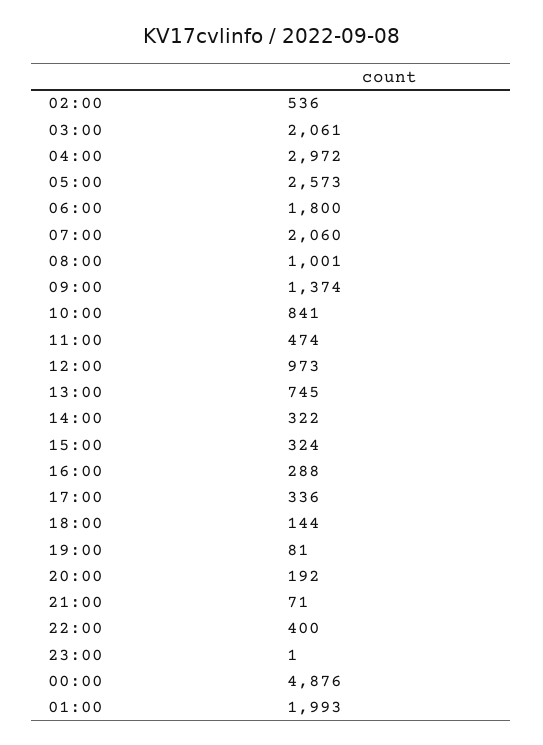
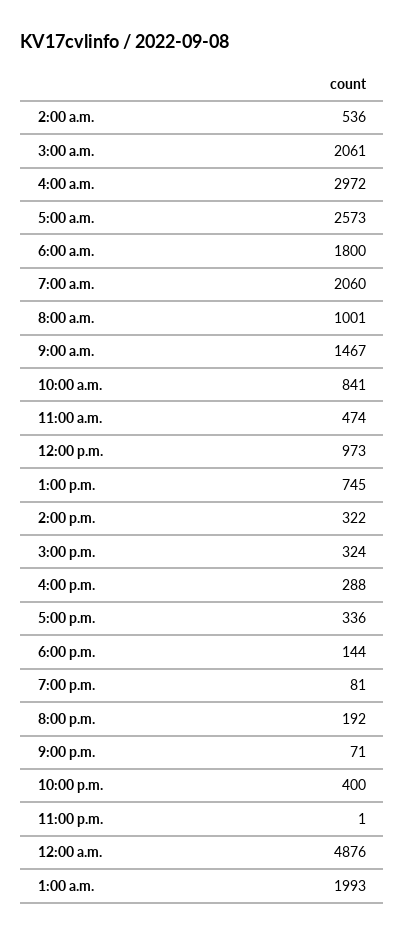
  {
    "02:00": 536,
    "03:00": 2061,
    "04:00": 2972,
    "05:00": 2573,
    "06:00": 1800,
    "07:00": 2060,
    "08:00": 1001,
-   "09:00": 1374,
+   "09:00": 1467,
    "10:00": 841,
    "11:00": 474,
    "12:00": 973,
    "13:00": 745,
    "14:00": 322,
    "15:00": 324,
    "16:00": 288,
    "17:00": 336,
    "18:00": 144,
    "19:00": 81,
    "20:00": 192,
    "21:00": 71,
    "22:00": 400,
    "23:00": 1,
    "00:00": 4876,
    "01:00": 1993
  }

